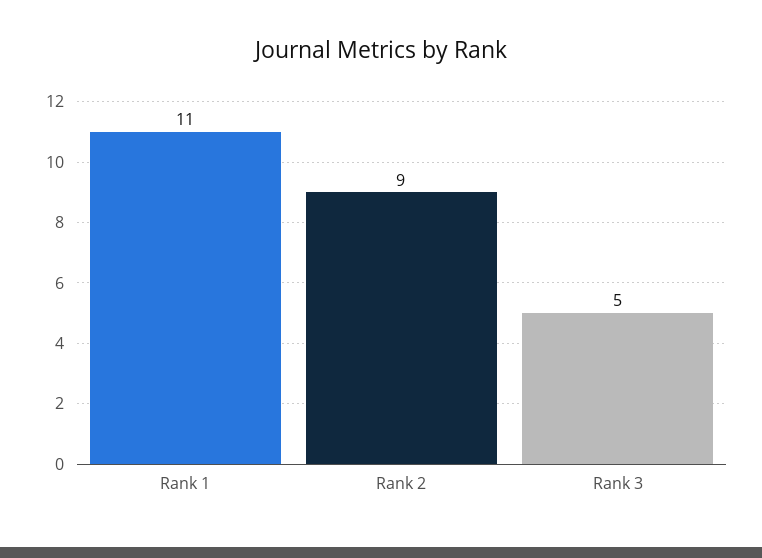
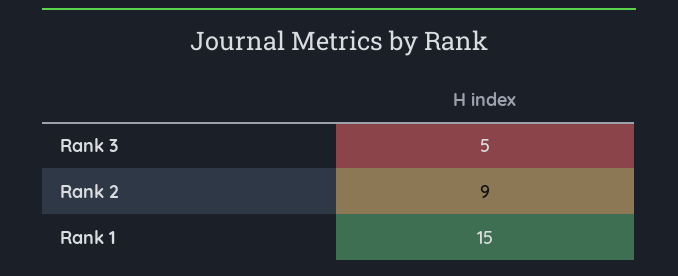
  {
-   "Rank 1": 11,
+   "Rank 1": 15,
    "Rank 2": 9,
    "Rank 3": 5
  }

